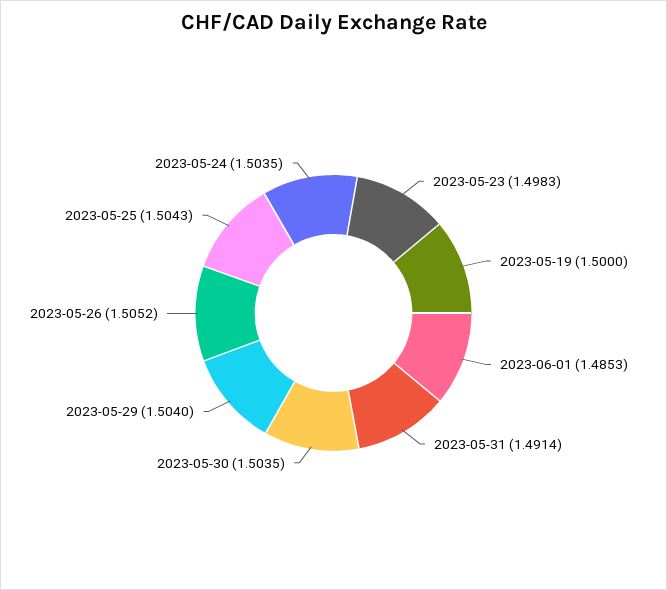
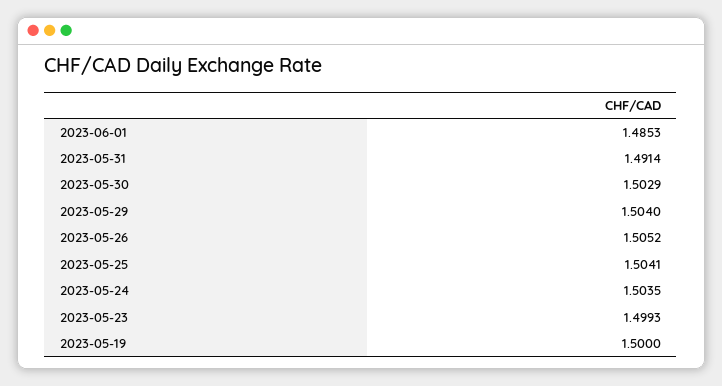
  {
-   "2023-05-23": 1.4983,
+   "2023-05-23": 1.4993,
    "2023-05-19": 1.5,
    "2023-06-01": 1.4853,
    "2023-05-31": 1.4914,
-   "2023-05-30": 1.5035,
+   "2023-05-30": 1.5029,
    "2023-05-29": 1.504,
    "2023-05-26": 1.5052,
-   "2023-05-25": 1.5043,
+   "2023-05-25": 1.5041,
    "2023-05-24": 1.5035
  }

